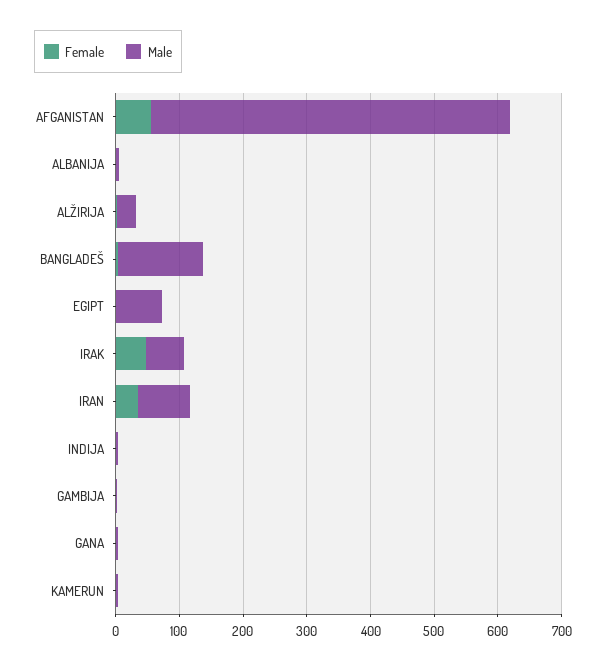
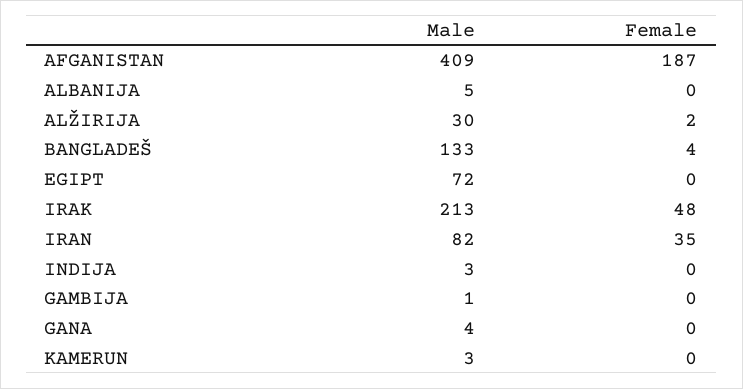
  {
    "Female": {
-     "AFGANISTAN": 60,
+     "AFGANISTAN": 187,
      "ALBANIJA": 0,
      "ALŽIRIJA": 2,
      "BANGLADEŠ": 4,
      "EGIPT": 0,
      "IRAK": 48,
      "IRAN": 35,
      "INDIJA": 0,
      "GAMBIJA": 0,
      "GANA": 0,
      "KAMERUN": 0
    },
    "Male": {
-     "AFGANISTAN": 560,
+     "AFGANISTAN": 409,
      "ALBANIJA": 5,
      "ALŽIRIJA": 30,
      "BANGLADEŠ": 133,
      "EGIPT": 72,
-     "IRAK": 60,
+     "IRAK": 213,
      "IRAN": 82,
      "INDIJA": 3,
      "GAMBIJA": 1,
      "GANA": 4,
      "KAMERUN": 3
    }
  }

